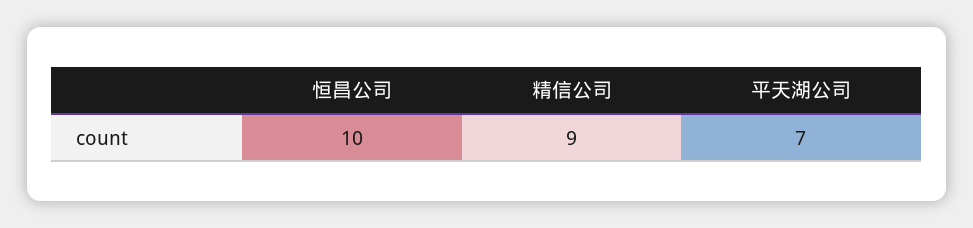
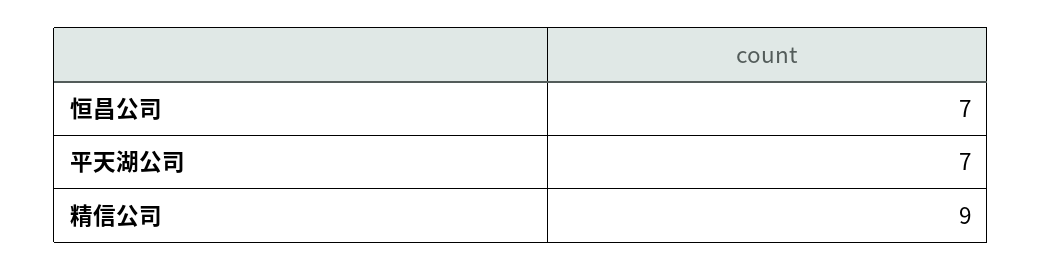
  {
-   "恒昌公司": 10,
+   "恒昌公司": 7,
    "精信公司": 9,
    "平天湖公司": 7
  }

